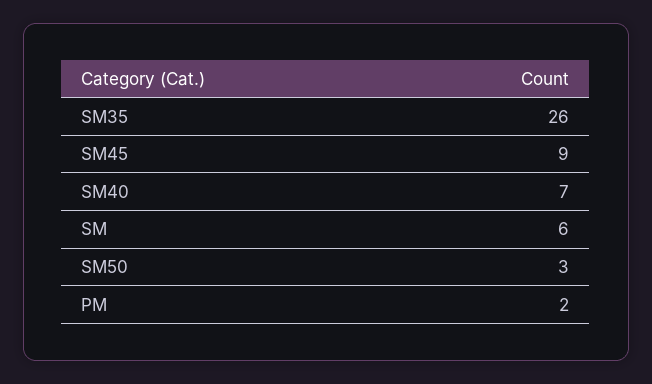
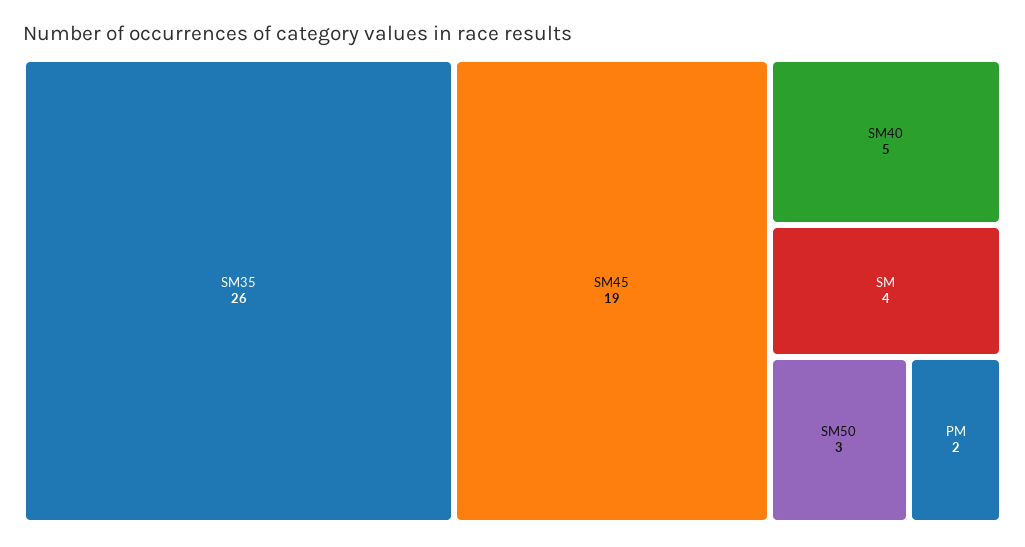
  {
    "SM35": 26,
-   "SM45": 9,
+   "SM45": 19,
-   "SM40": 7,
+   "SM40": 5,
-   "SM": 6,
+   "SM": 4,
    "SM50": 3,
    "PM": 2
  }

